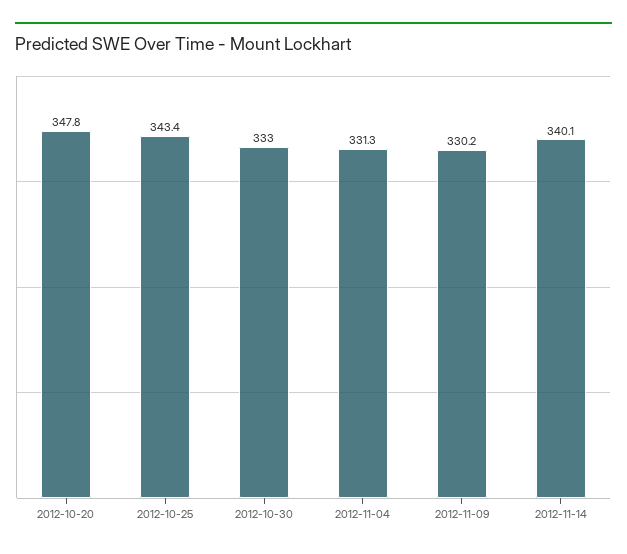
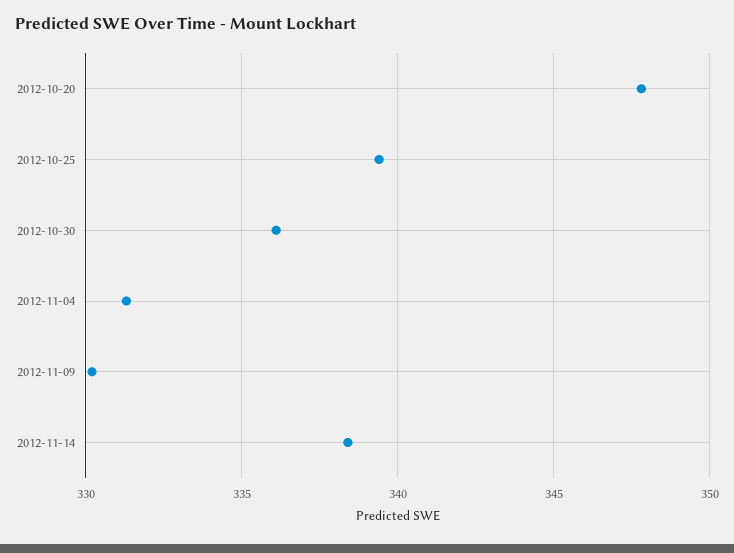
  {
    "2012-10-20": 347.8,
-   "2012-10-25": 343.4,
+   "2012-10-25": 339.5,
-   "2012-10-30": 333,
+   "2012-10-30": 336,
    "2012-11-04": 331.3,
    "2012-11-09": 330.2,
-   "2012-11-14": 340.1
+   "2012-11-14": 338.5
  }

